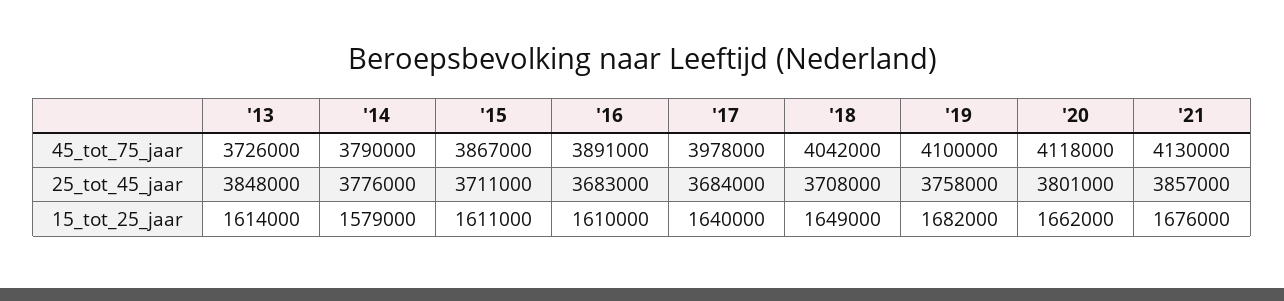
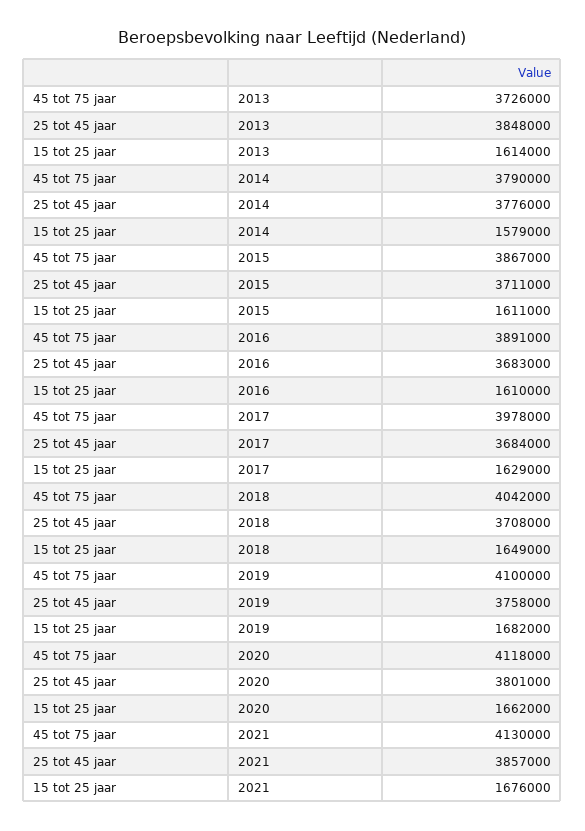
  {
    "'13": {
      "45_tot_75_jaar": 3726000,
      "25_tot_45_jaar": 3848000,
      "15_tot_25_jaar": 1614000
    },
    "'14": {
      "45_tot_75_jaar": 3790000,
      "25_tot_45_jaar": 3776000,
      "15_tot_25_jaar": 1579000
    },
    "'15": {
      "45_tot_75_jaar": 3867000,
      "25_tot_45_jaar": 3711000,
      "15_tot_25_jaar": 1611000
    },
    "'16": {
      "45_tot_75_jaar": 3891000,
      "25_tot_45_jaar": 3683000,
      "15_tot_25_jaar": 1610000
    },
    "'17": {
      "45_tot_75_jaar": 3978000,
      "25_tot_45_jaar": 3684000,
-     "15_tot_25_jaar": 1640000
+     "15_tot_25_jaar": 1629000
    },
    "'18": {
      "45_tot_75_jaar": 4042000,
      "25_tot_45_jaar": 3708000,
      "15_tot_25_jaar": 1649000
    },
    "'19": {
      "45_tot_75_jaar": 4100000,
      "25_tot_45_jaar": 3758000,
      "15_tot_25_jaar": 1682000
    },
    "'20": {
      "45_tot_75_jaar": 4118000,
      "25_tot_45_jaar": 3801000,
      "15_tot_25_jaar": 1662000
    },
    "'21": {
      "45_tot_75_jaar": 4130000,
      "25_tot_45_jaar": 3857000,
      "15_tot_25_jaar": 1676000
    }
  }

